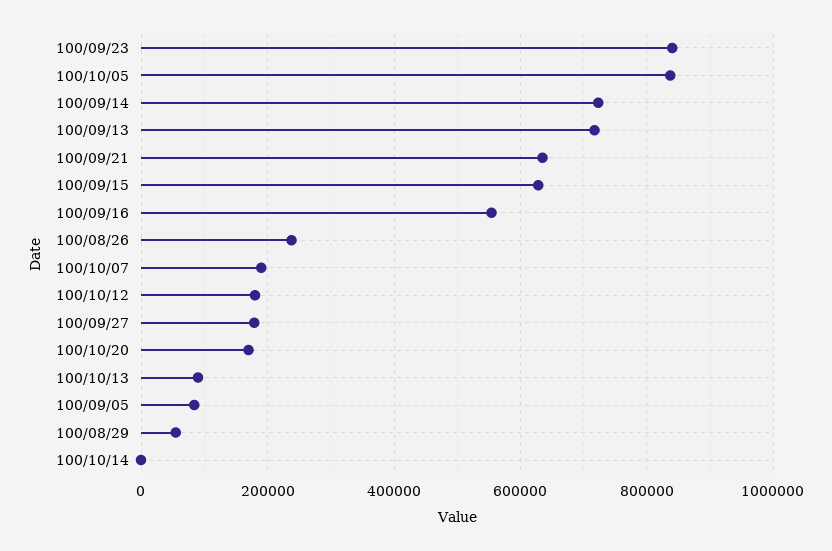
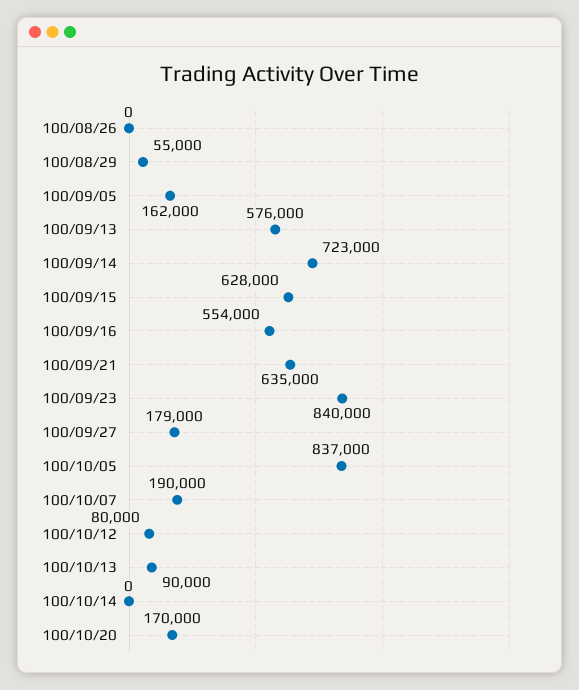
  {
    "100/09/23": 840000,
    "100/10/05": 837000,
    "100/09/14": 723000,
-   "100/09/13": 720000,
+   "100/09/13": 576000,
    "100/09/21": 635000,
    "100/09/15": 628000,
    "100/09/16": 554000,
-   "100/08/26": 240000,
+   "100/08/26": 0,
    "100/10/07": 190000,
-   "100/10/12": 180000,
+   "100/10/12": 80000,
    "100/09/27": 179000,
    "100/10/20": 170000,
    "100/10/13": 90000,
-   "100/09/05": 80000,
+   "100/09/05": 162000,
    "100/08/29": 55000,
    "100/10/14": 0
  }

